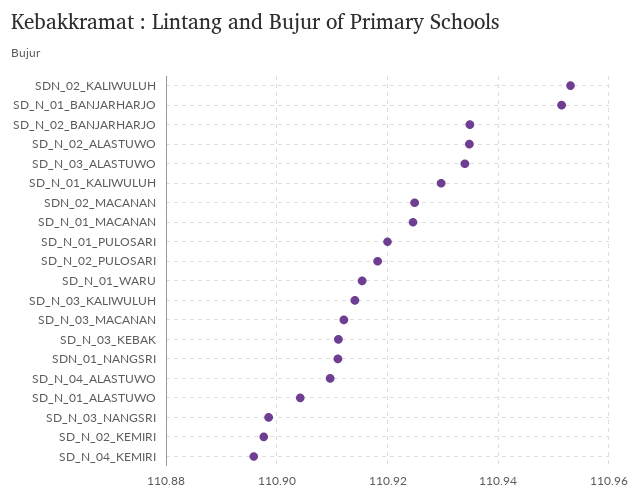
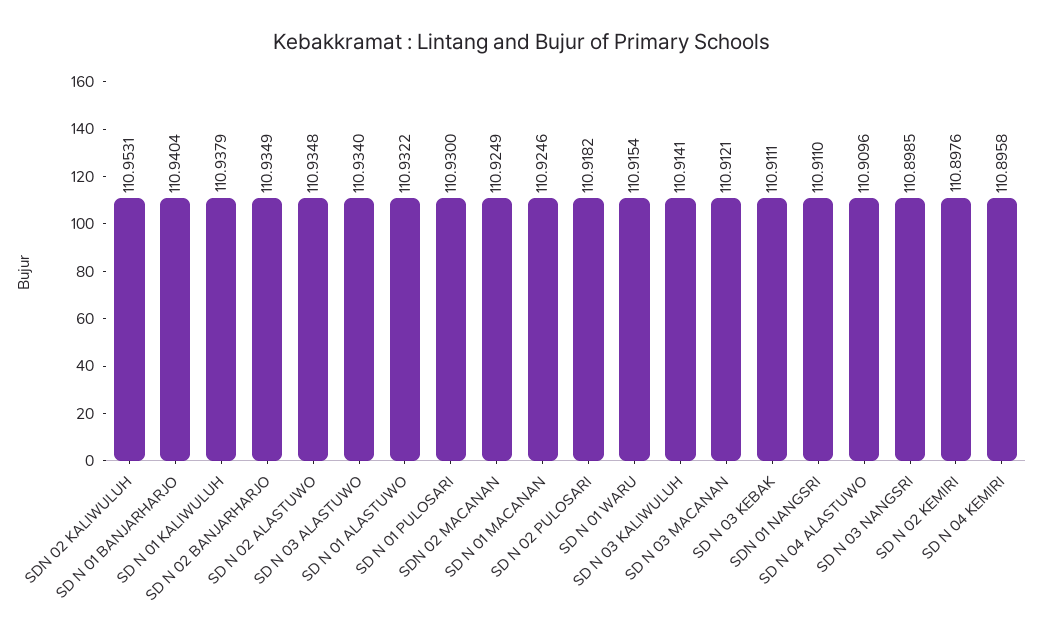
  {
    "SDN_02_KALIWULUH": 110.9531,
-   "SD_N_01_BANJARHARJO": 110.952,
+   "SD_N_01_BANJARHARJO": 110.9404,
    "SD_N_02_BANJARHARJO": 110.9349,
    "SD_N_02_ALASTUWO": 110.9348,
    "SD_N_03_ALASTUWO": 110.934,
-   "SD_N_01_KALIWULUH": 110.93,
+   "SD_N_01_KALIWULUH": 110.9379,
    "SDN_02_MACANAN": 110.9249,
    "SD_N_01_MACANAN": 110.9246,
-   "SD_N_01_PULOSARI": 110.92,
+   "SD_N_01_PULOSARI": 110.93,
    "SD_N_02_PULOSARI": 110.9182,
    "SD_N_01_WARU": 110.9154,
    "SD_N_03_KALIWULUH": 110.9141,
    "SD_N_03_MACANAN": 110.9121,
    "SD_N_03_KEBAK": 110.9111,
    "SDN_01_NANGSRI": 110.911,
    "SD_N_04_ALASTUWO": 110.9096,
-   "SD_N_01_ALASTUWO": 110.904,
+   "SD_N_01_ALASTUWO": 110.9322,
    "SD_N_03_NANGSRI": 110.8985,
    "SD_N_02_KEMIRI": 110.8976,
    "SD_N_04_KEMIRI": 110.8958
  }

